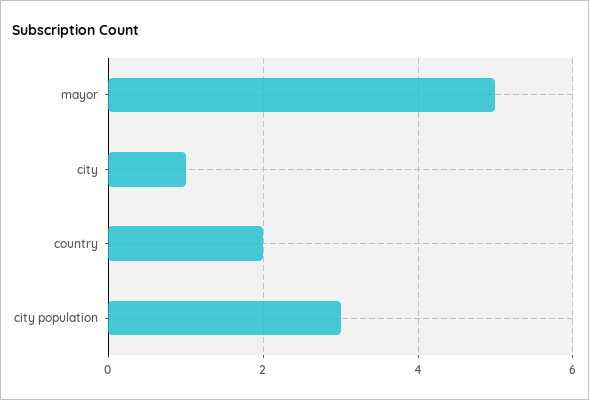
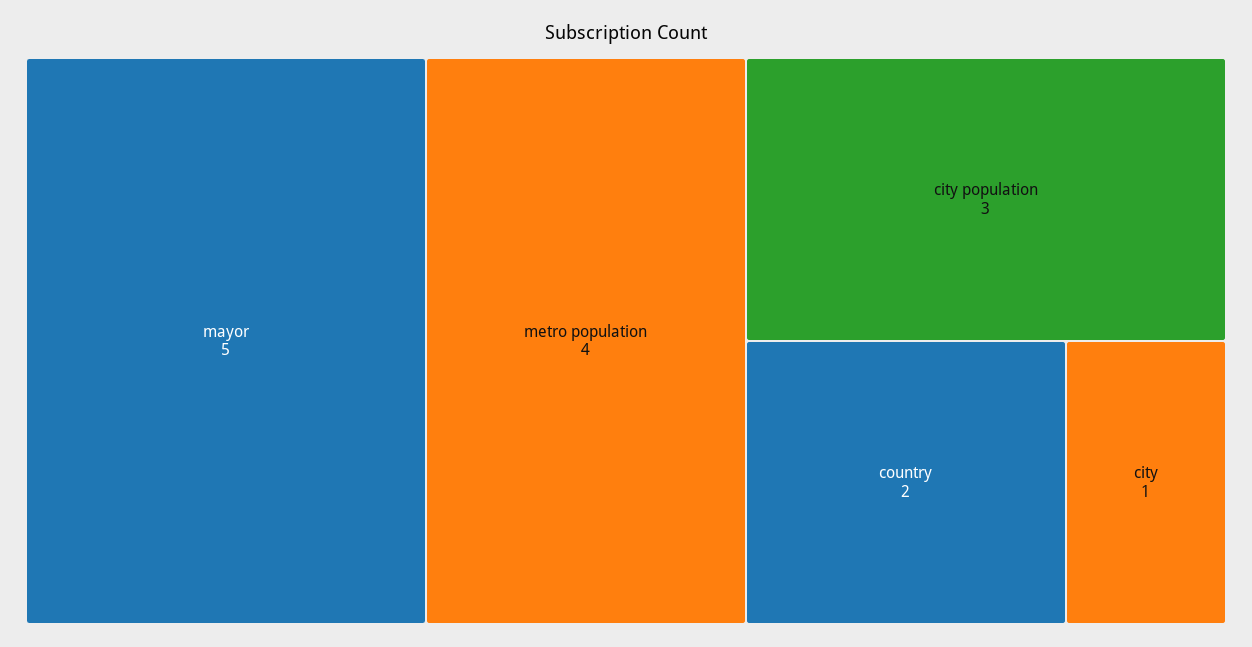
  {
    "mayor": 5,
    "city": 1,
    "country": 2,
-   "city population": 3
+   "city population": 3,
+   "metro population": 4
  }

